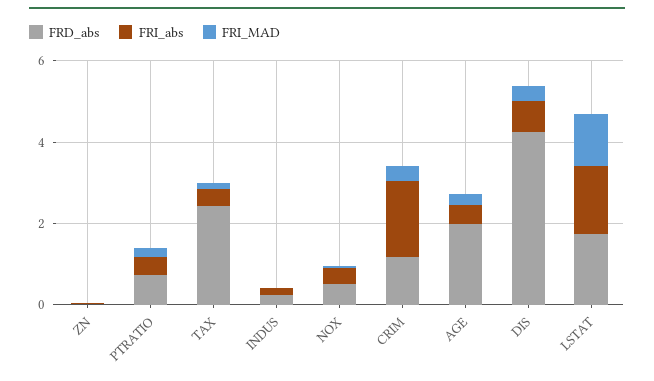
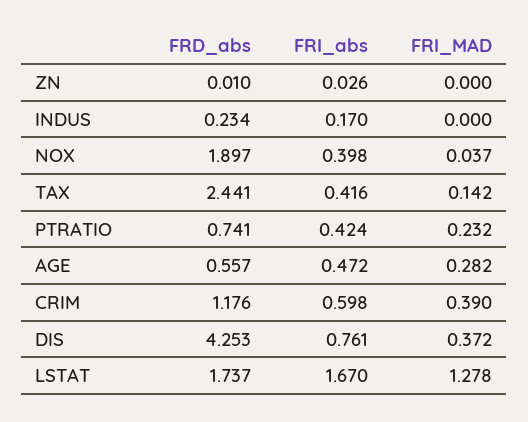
  {
    "FRD_abs": {
      "ZN": 0.01,
      "PTRATIO": 0.741,
      "TAX": 2.441,
      "INDUS": 0.234,
-     "NOX": 0.5,
+     "NOX": 1.897,
      "CRIM": 1.176,
-     "AGE": 2,
+     "AGE": 0.557,
      "DIS": 4.253,
      "LSTAT": 1.737
    },
    "FRI_abs": {
      "ZN": 0.026,
      "PTRATIO": 0.424,
      "TAX": 0.416,
      "INDUS": 0.17,
      "NOX": 0.398,
-     "CRIM": 2,
+     "CRIM": 0.598,
      "AGE": 0.472,
      "DIS": 0.761,
      "LSTAT": 1.67
    },
    "FRI_MAD": {
      "ZN": 0,
      "PTRATIO": 0.232,
      "TAX": 0.142,
      "INDUS": 0,
      "NOX": 0.037,
      "CRIM": 0.39,
      "AGE": 0.282,
      "DIS": 0.372,
      "LSTAT": 1.278
    }
  }

